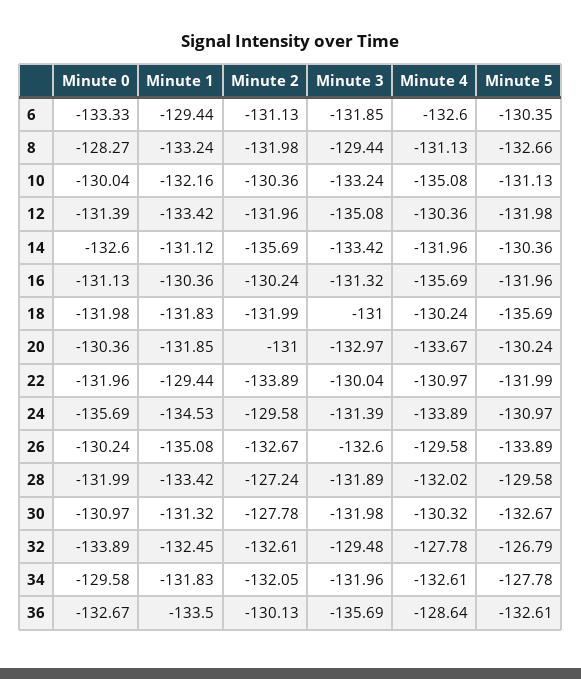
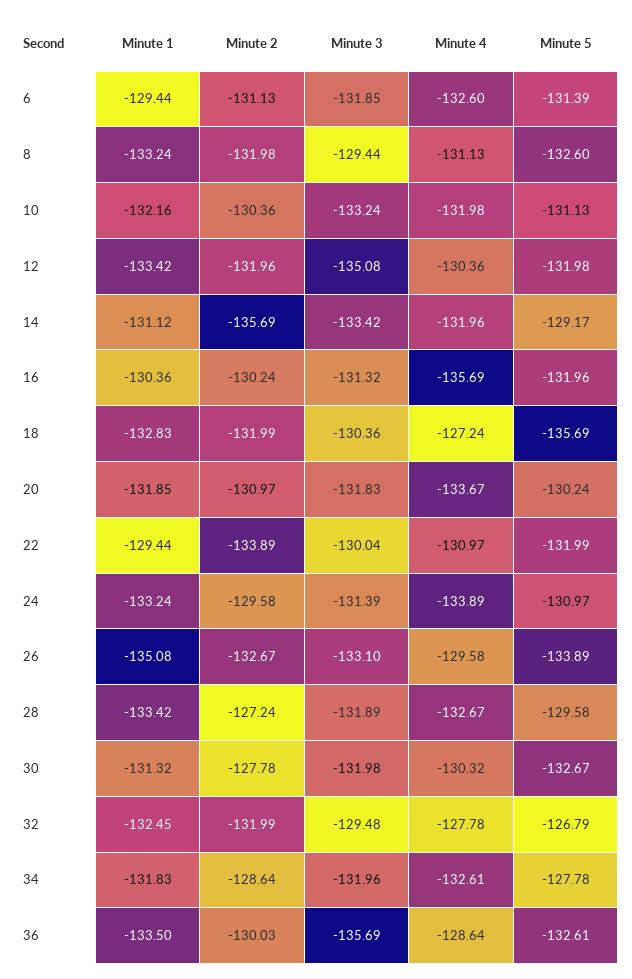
  {
-   "Minute 0": {
-     "6": -133.33,
-     "8": -128.27,
-     "10": -130.04,
-     "12": -131.39,
-     "14": -132.6,
-     "16": -131.13,
-     "18": -131.98,
-     "20": -130.36,
-     "22": -131.96,
-     "24": -135.69,
-     "26": -130.24,
-     "28": -131.99,
-     "30": -130.97,
-     "32": -133.89,
-     "34": -129.58,
-     "36": -132.67
-   },
    "Minute 1": {
      "6": -129.44,
      "8": -133.24,
      "10": -132.16,
      "12": -133.42,
      "14": -131.12,
      "16": -130.36,
-     "18": -131.83,
+     "18": -132.83,
      "20": -131.85,
      "22": -129.44,
-     "24": -134.53,
+     "24": -133.24,
      "26": -135.08,
      "28": -133.42,
      "30": -131.32,
      "32": -132.45,
      "34": -131.83,
      "36": -133.5
    },
    "Minute 2": {
      "6": -131.13,
      "8": -131.98,
      "10": -130.36,
      "12": -131.96,
      "14": -135.69,
      "16": -130.24,
      "18": -131.99,
-     "20": -131,
+     "20": -130.97,
      "22": -133.89,
      "24": -129.58,
      "26": -132.67,
      "28": -127.24,
      "30": -127.78,
-     "32": -132.61,
+     "32": -131.99,
-     "34": -132.05,
+     "34": -128.64,
-     "36": -130.13
+     "36": -130.03
    },
    "Minute 3": {
      "6": -131.85,
      "8": -129.44,
      "10": -133.24,
      "12": -135.08,
      "14": -133.42,
      "16": -131.32,
-     "18": -131,
+     "18": -130.36,
-     "20": -132.97,
+     "20": -131.83,
      "22": -130.04,
      "24": -131.39,
-     "26": -132.6,
+     "26": -133.1,
      "28": -131.89,
      "30": -131.98,
      "32": -129.48,
      "34": -131.96,
      "36": -135.69
    },
    "Minute 4": {
      "6": -132.6,
      "8": -131.13,
-     "10": -135.08,
+     "10": -131.98,
      "12": -130.36,
      "14": -131.96,
      "16": -135.69,
-     "18": -130.24,
+     "18": -127.24,
      "20": -133.67,
      "22": -130.97,
      "24": -133.89,
      "26": -129.58,
-     "28": -132.02,
+     "28": -132.67,
      "30": -130.32,
      "32": -127.78,
      "34": -132.61,
      "36": -128.64
    },
    "Minute 5": {
-     "6": -130.35,
+     "6": -131.39,
-     "8": -132.66,
+     "8": -132.6,
      "10": -131.13,
      "12": -131.98,
-     "14": -130.36,
+     "14": -129.17,
      "16": -131.96,
      "18": -135.69,
      "20": -130.24,
      "22": -131.99,
      "24": -130.97,
      "26": -133.89,
      "28": -129.58,
      "30": -132.67,
      "32": -126.79,
      "34": -127.78,
      "36": -132.61
    }
  }

